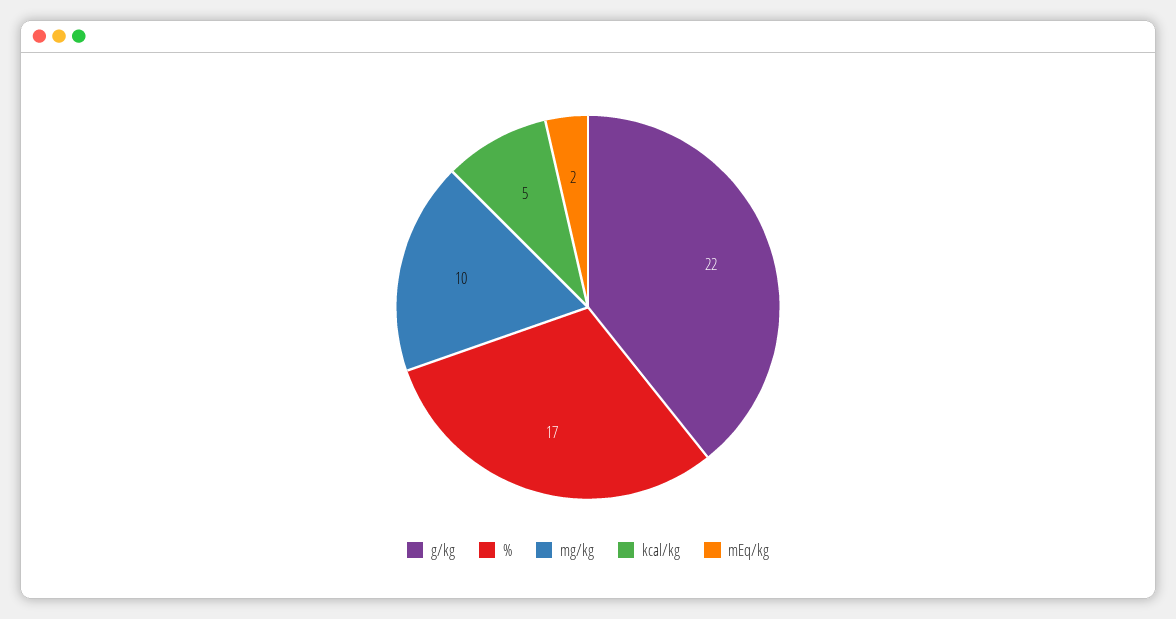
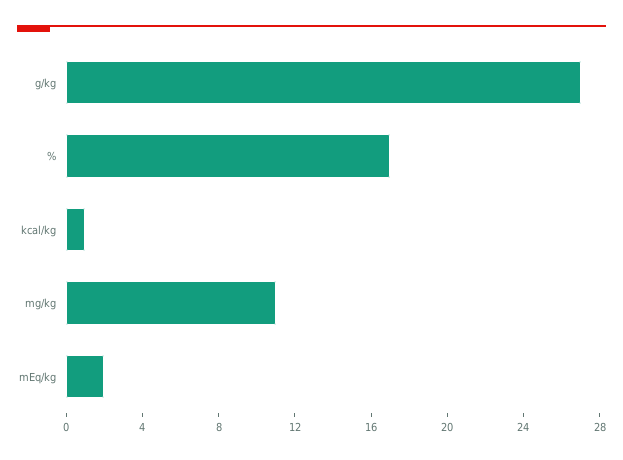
  {
-   "g/kg": 22,
+   "g/kg": 27,
    "%": 17,
-   "mg/kg": 10,
+   "mg/kg": 11,
-   "kcal/kg": 5,
+   "kcal/kg": 1,
    "mEq/kg": 2
  }

